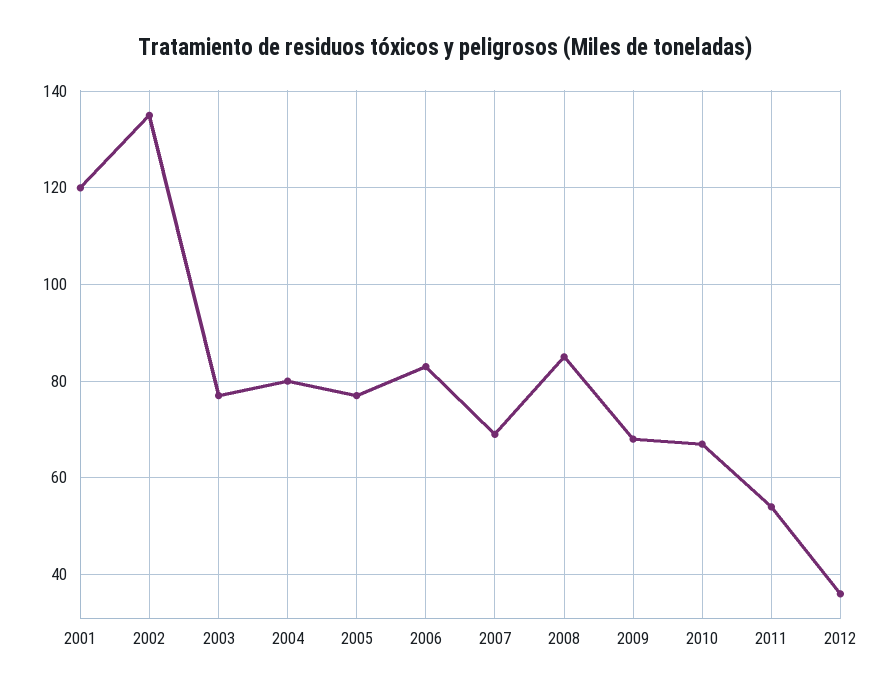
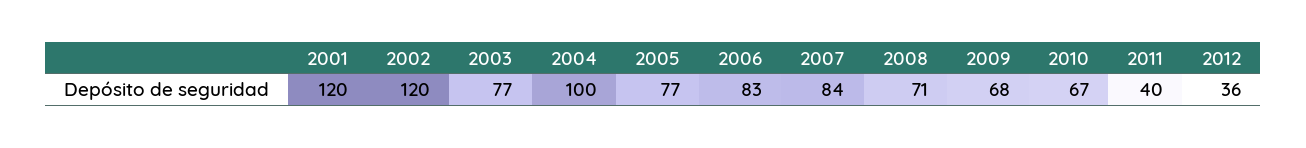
  {
    "2001": 120,
-   "2002": 135,
+   "2002": 120,
    "2003": 77,
-   "2004": 80,
+   "2004": 100,
    "2005": 77,
    "2006": 83,
-   "2007": 70,
+   "2007": 84,
-   "2008": 85,
+   "2008": 71,
    "2009": 68,
    "2010": 67,
-   "2011": 55,
+   "2011": 40,
    "2012": 36
  }

